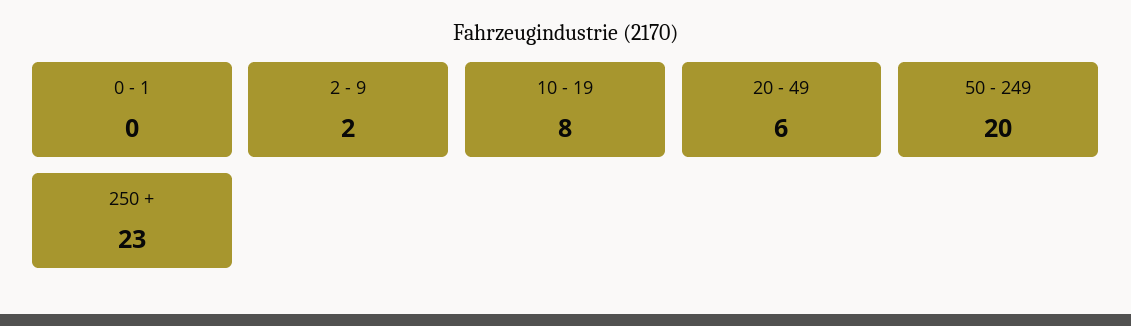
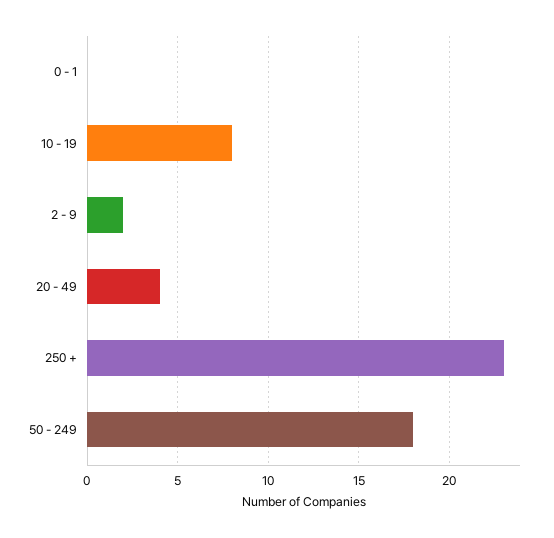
  {
    "0 - 1": 0,
    "2 - 9": 2,
    "10 - 19": 8,
-   "20 - 49": 6,
+   "20 - 49": 4,
-   "50 - 249": 20,
+   "50 - 249": 18,
    "250 +": 23
  }

